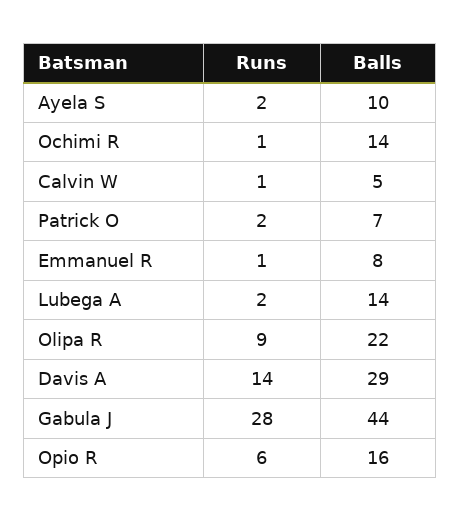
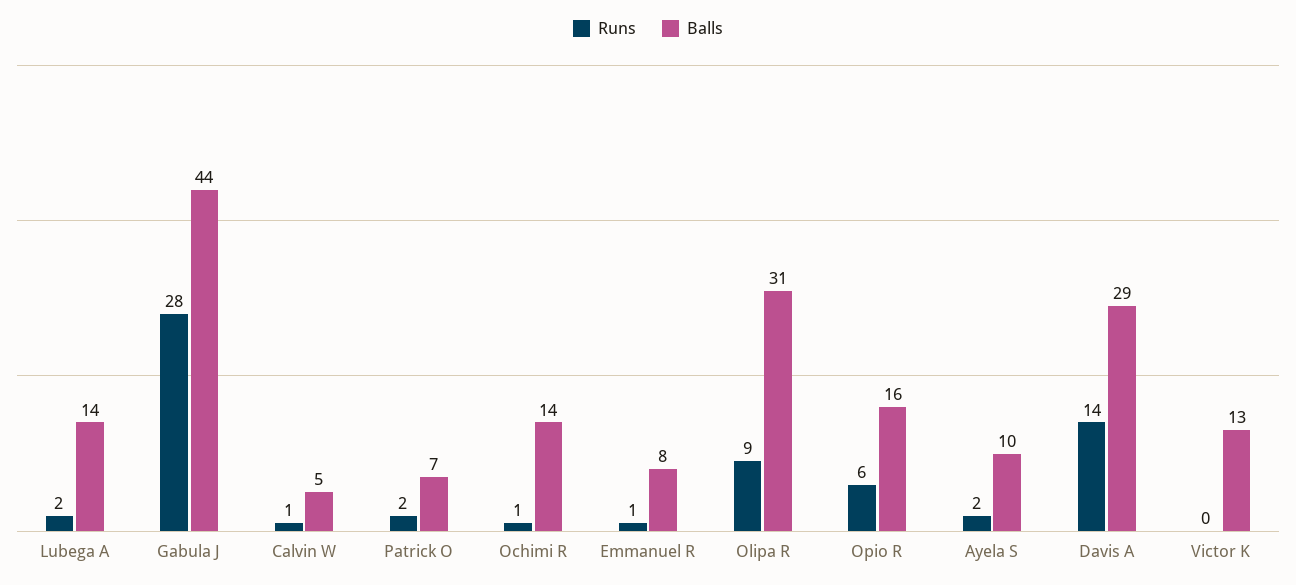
  {
    "Runs": {
      "Ayela S": 2,
      "Ochimi R": 1,
      "Calvin W": 1,
      "Patrick O": 2,
      "Emmanuel R": 1,
      "Lubega A": 2,
      "Olipa R": 9,
      "Davis A": 14,
      "Gabula J": 28,
-     "Opio R": 6
+     "Opio R": 6,
+     "Victor K": 0
    },
    "Balls": {
      "Ayela S": 10,
      "Ochimi R": 14,
      "Calvin W": 5,
      "Patrick O": 7,
      "Emmanuel R": 8,
      "Lubega A": 14,
-     "Olipa R": 22,
+     "Olipa R": 31,
      "Davis A": 29,
      "Gabula J": 44,
-     "Opio R": 16
+     "Opio R": 16,
+     "Victor K": 13
    }
  }

